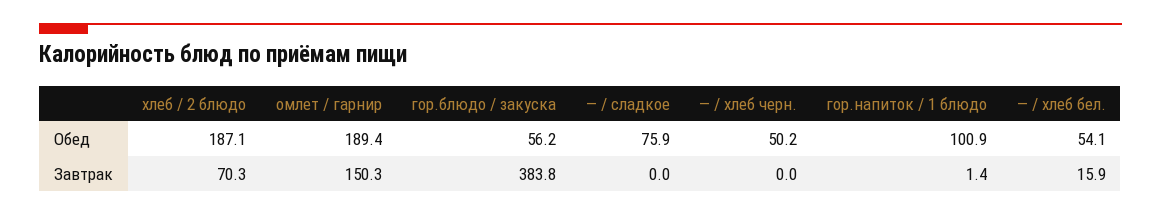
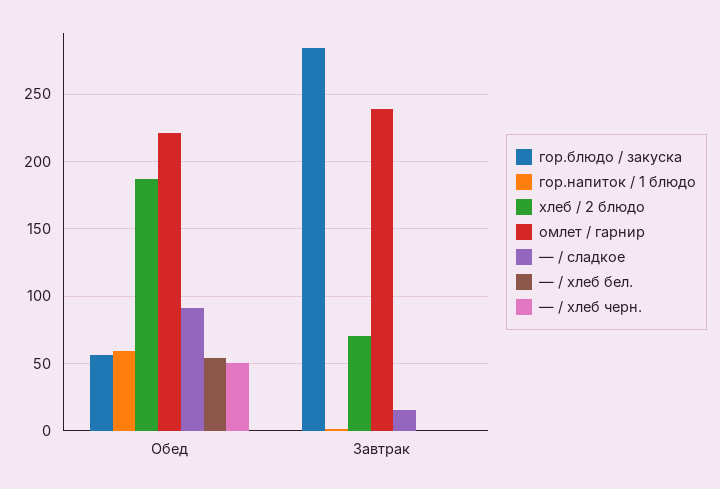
  {
    "хлеб / 2 блюдо": {
      "Обед": 187.1,
      "Завтрак": 70.3
    },
    "омлет / гарнир": {
-     "Обед": 189.4,
+     "Обед": 220,
-     "Завтрак": 150.3
+     "Завтрак": 240
    },
    "гор.блюдо / закуска": {
      "Обед": 56.2,
-     "Завтрак": 383.8
+     "Завтрак": 285
    },
    "— / сладкое": {
-     "Обед": 75.9,
+     "Обед": 90,
-     "Завтрак": 0
+     "Завтрак": 15
    },
    "— / хлеб черн.": {
      "Обед": 50.2,
      "Завтрак": 0
    },
    "гор.напиток / 1 блюдо": {
-     "Обед": 100.9,
+     "Обед": 60,
      "Завтрак": 1.4
    },
    "— / хлеб бел.": {
      "Обед": 54.1,
-     "Завтрак": 15.9
+     "Завтрак": 0
    }
  }

